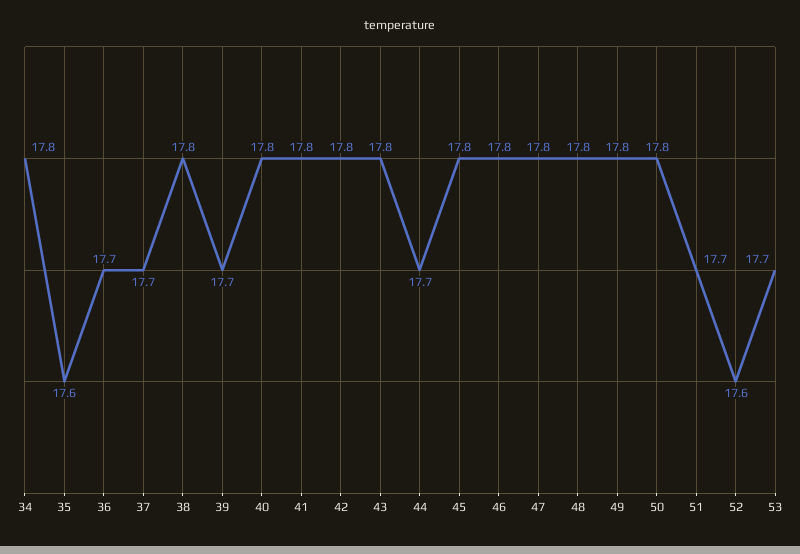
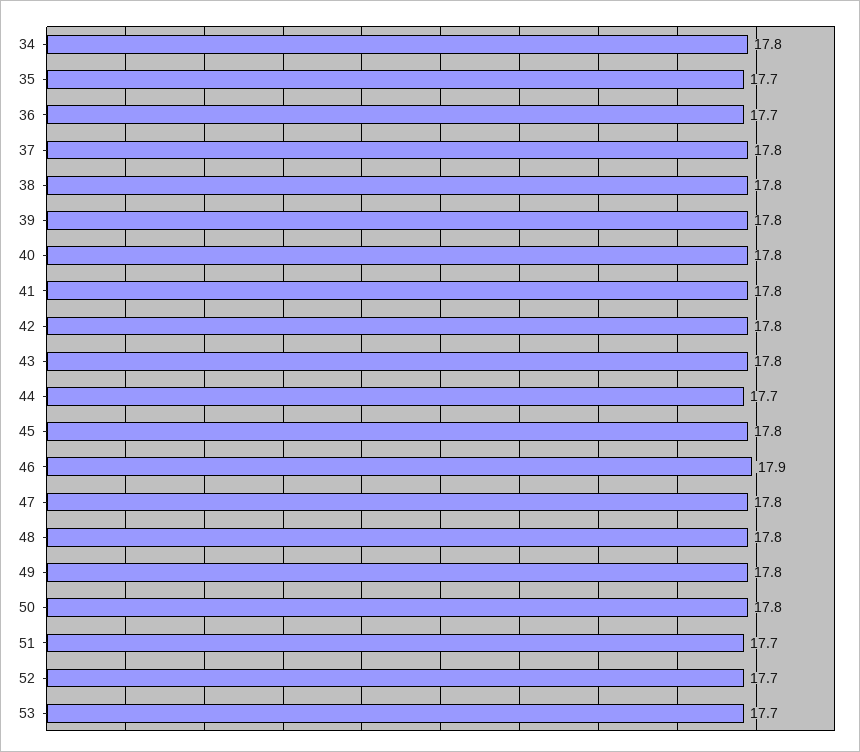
  {
    "34": 17.8,
-   "35": 17.6,
+   "35": 17.7,
    "36": 17.7,
-   "37": 17.7,
+   "37": 17.8,
    "38": 17.8,
-   "39": 17.7,
+   "39": 17.8,
    "40": 17.8,
    "41": 17.8,
    "42": 17.8,
    "43": 17.8,
    "44": 17.7,
    "45": 17.8,
-   "46": 17.8,
+   "46": 17.9,
    "47": 17.8,
    "48": 17.8,
    "49": 17.8,
    "50": 17.8,
    "51": 17.7,
-   "52": 17.6,
+   "52": 17.7,
    "53": 17.7
  }

